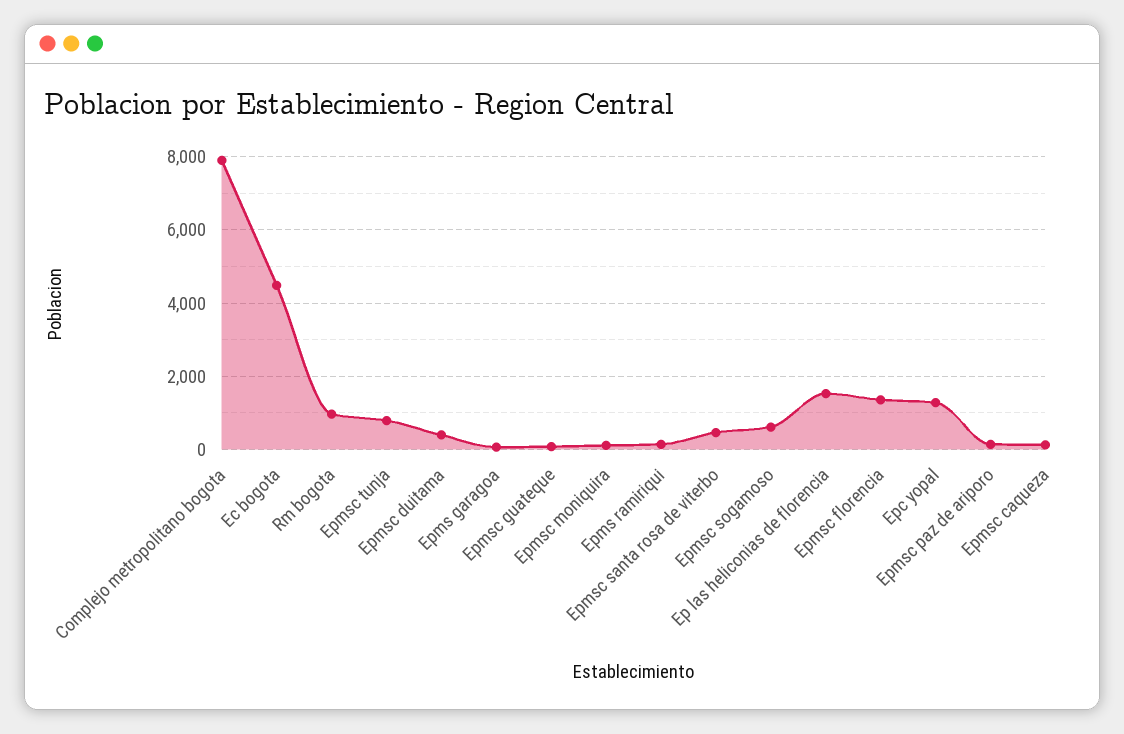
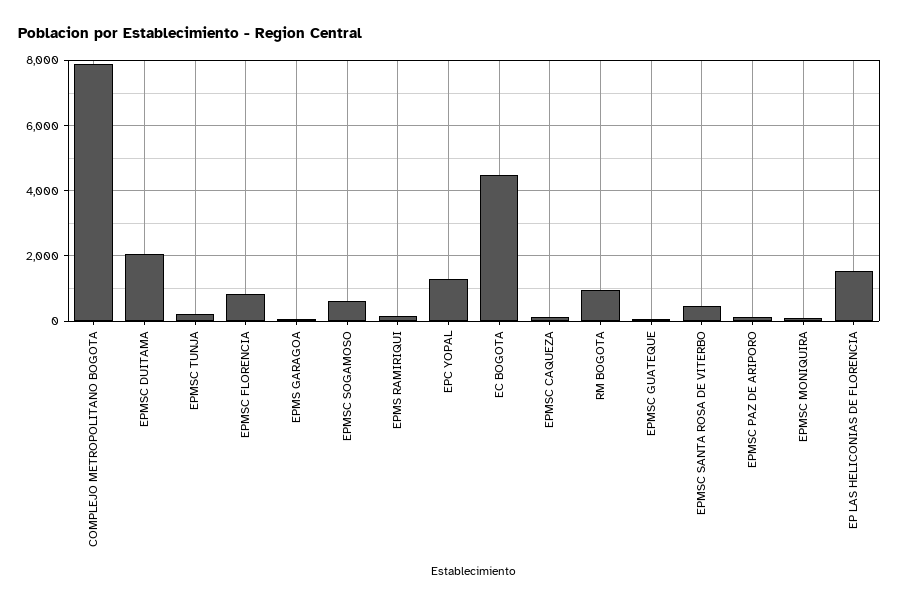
  {
    "Complejo metropolitano bogota": 7800,
    "Ec bogota": 4400,
    "Rm bogota": 1000,
-   "Epmsc tunja": 800,
+   "Epmsc tunja": 200,
-   "Epmsc duitama": 400,
+   "Epmsc duitama": 2000,
    "Epms garagoa": 0,
    "Epmsc guateque": 0,
    "Epmsc moniquira": 200,
    "Epms ramiriqui": 200,
    "Epmsc santa rosa de viterbo": 400,
    "Epmsc sogamoso": 600,
    "Ep las heliconias de florencia": 1600,
-   "Epmsc florencia": 1400,
+   "Epmsc florencia": 800,
    "Epc yopal": 1200,
    "Epmsc paz de ariporo": 200,
    "Epmsc caqueza": 200
  }

